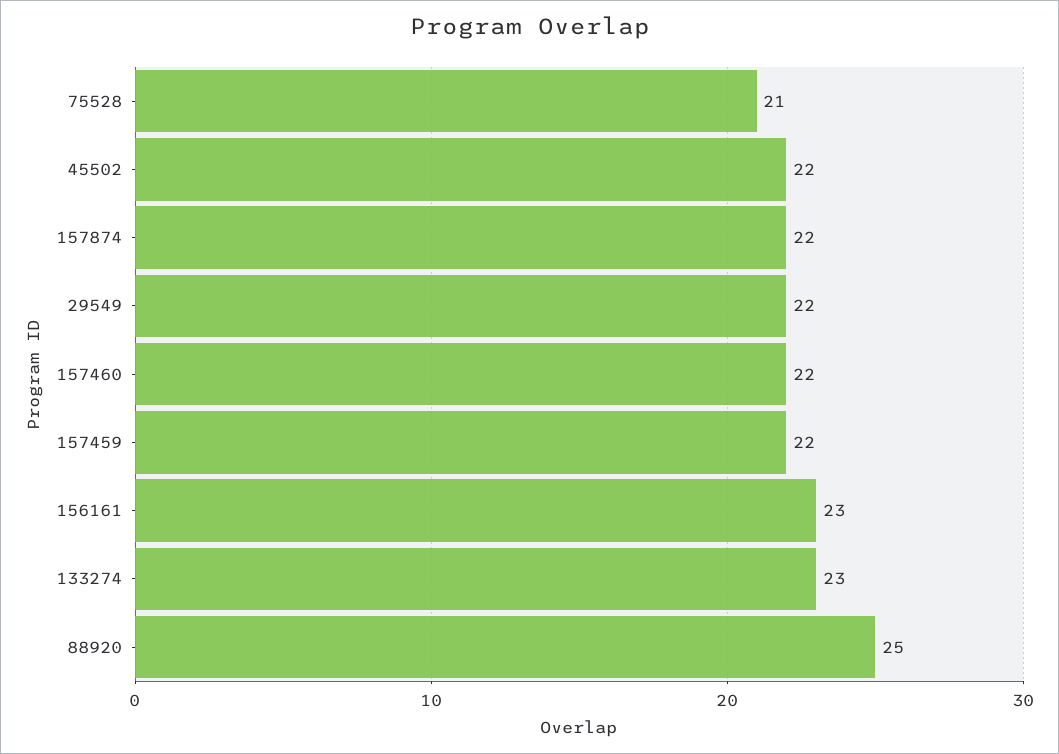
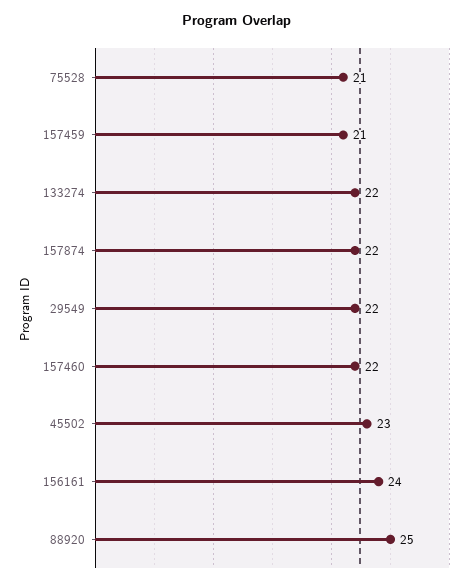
  {
    "75528": 21,
-   "45502": 22,
+   "45502": 23,
    "157874": 22,
    "29549": 22,
    "157460": 22,
-   "157459": 22,
+   "157459": 21,
-   "156161": 23,
+   "156161": 24,
-   "133274": 23,
+   "133274": 22,
    "88920": 25
  }

